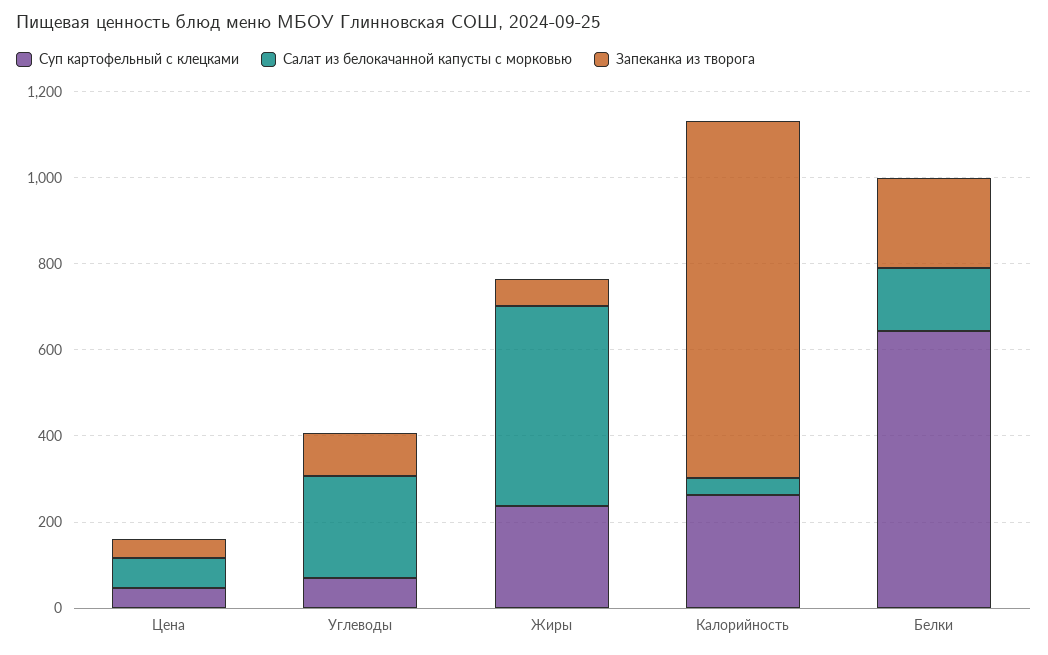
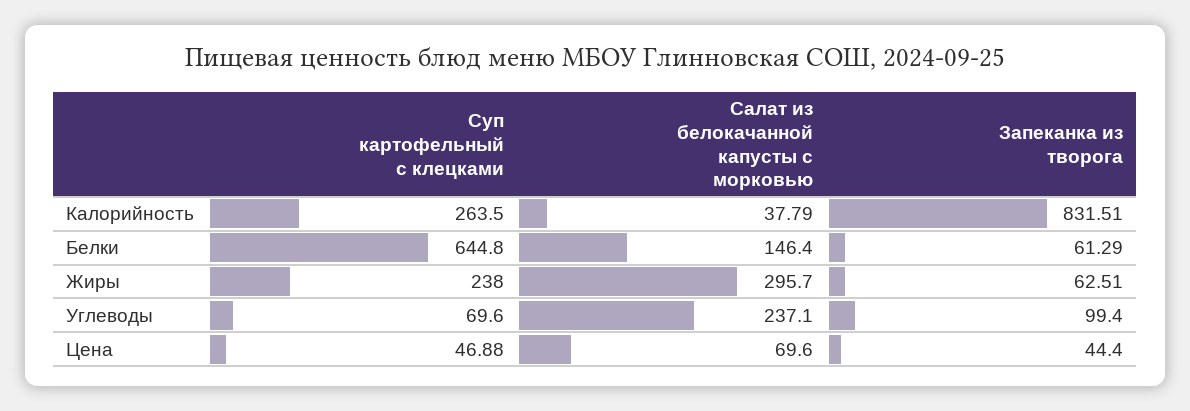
  {
    "Суп картофельный с клецками": {
      "Цена": 46.88,
      "Углеводы": 69.6,
      "Жиры": 238,
      "Калорийность": 263.5,
      "Белки": 644.8
    },
    "Салат из белокачанной капусты с морковью": {
      "Цена": 69.6,
      "Углеводы": 237.1,
-     "Жиры": 450,
+     "Жиры": 295.7,
      "Калорийность": 37.79,
      "Белки": 146.4
    },
    "Запеканка из творога": {
      "Цена": 44.4,
      "Углеводы": 99.4,
      "Жиры": 62.51,
      "Калорийность": 831.51,
-     "Белки": 200
+     "Белки": 61.29
    }
  }

